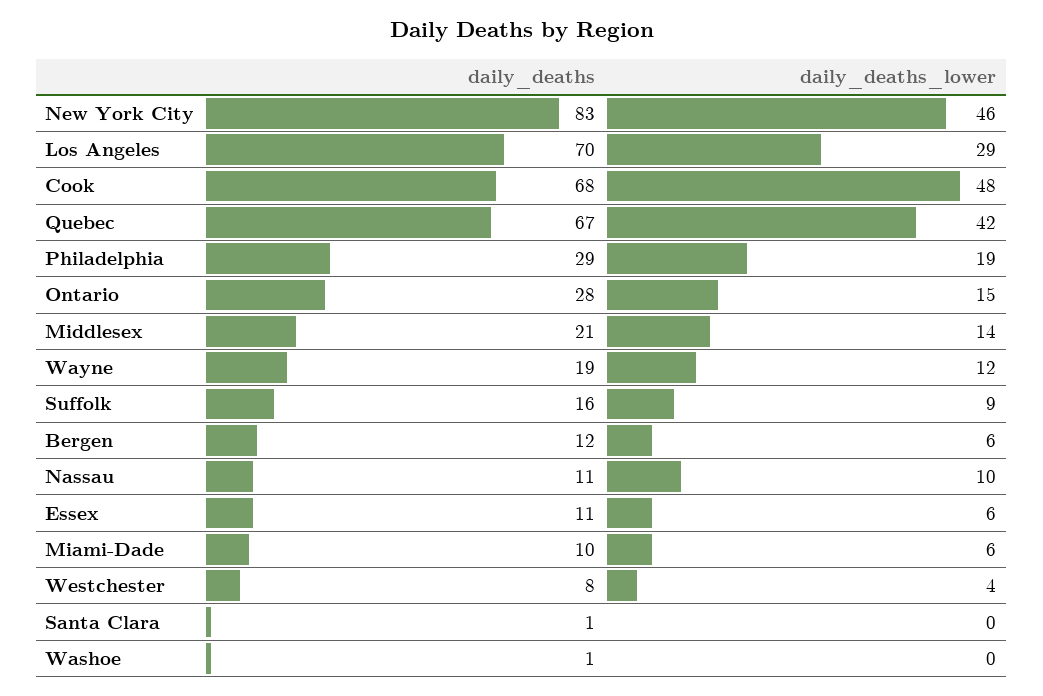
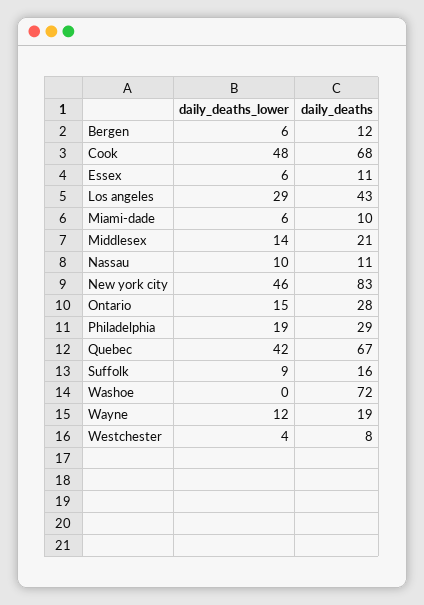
  {
    "daily_deaths": {
      "New York City": 83,
-     "Los Angeles": 70,
+     "Los Angeles": 43,
      "Cook": 68,
      "Quebec": 67,
      "Philadelphia": 29,
      "Ontario": 28,
      "Middlesex": 21,
      "Wayne": 19,
      "Suffolk": 16,
      "Bergen": 12,
      "Nassau": 11,
      "Essex": 11,
      "Miami-Dade": 10,
      "Westchester": 8,
-     "Santa Clara": 1,
-     "Washoe": 1
+     "Washoe": 72
    },
    "daily_deaths_lower": {
      "New York City": 46,
      "Los Angeles": 29,
      "Cook": 48,
      "Quebec": 42,
      "Philadelphia": 19,
      "Ontario": 15,
      "Middlesex": 14,
      "Wayne": 12,
      "Suffolk": 9,
      "Bergen": 6,
      "Nassau": 10,
      "Essex": 6,
      "Miami-Dade": 6,
      "Westchester": 4,
-     "Santa Clara": 0,
      "Washoe": 0
    }
  }

